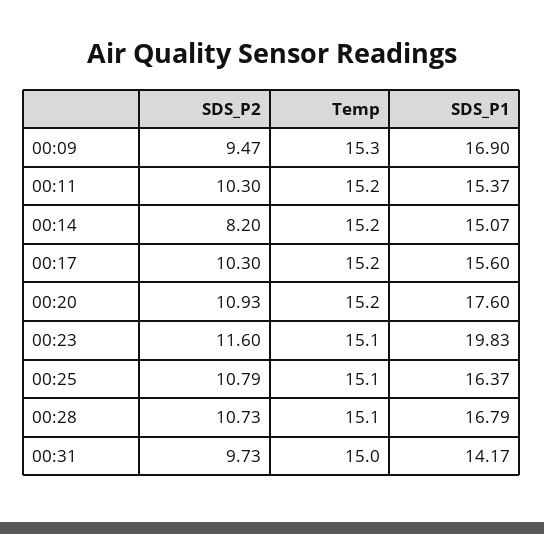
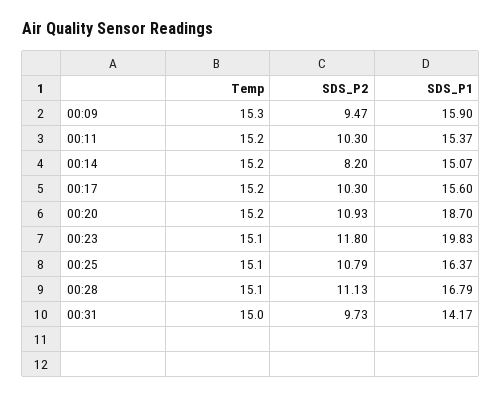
  {
    "SDS_P2": {
      "00:09": 9.47,
      "00:11": 10.3,
      "00:14": 8.2,
      "00:17": 10.3,
      "00:20": 10.93,
-     "00:23": 11.6,
+     "00:23": 11.8,
      "00:25": 10.79,
-     "00:28": 10.73,
+     "00:28": 11.13,
      "00:31": 9.73
    },
    "Temp": {
      "00:09": 15.3,
      "00:11": 15.2,
      "00:14": 15.2,
      "00:17": 15.2,
      "00:20": 15.2,
      "00:23": 15.1,
      "00:25": 15.1,
      "00:28": 15.1,
      "00:31": 15
    },
    "SDS_P1": {
-     "00:09": 16.9,
+     "00:09": 15.9,
      "00:11": 15.37,
      "00:14": 15.07,
      "00:17": 15.6,
-     "00:20": 17.6,
+     "00:20": 18.7,
      "00:23": 19.83,
      "00:25": 16.37,
      "00:28": 16.79,
      "00:31": 14.17
    }
  }

